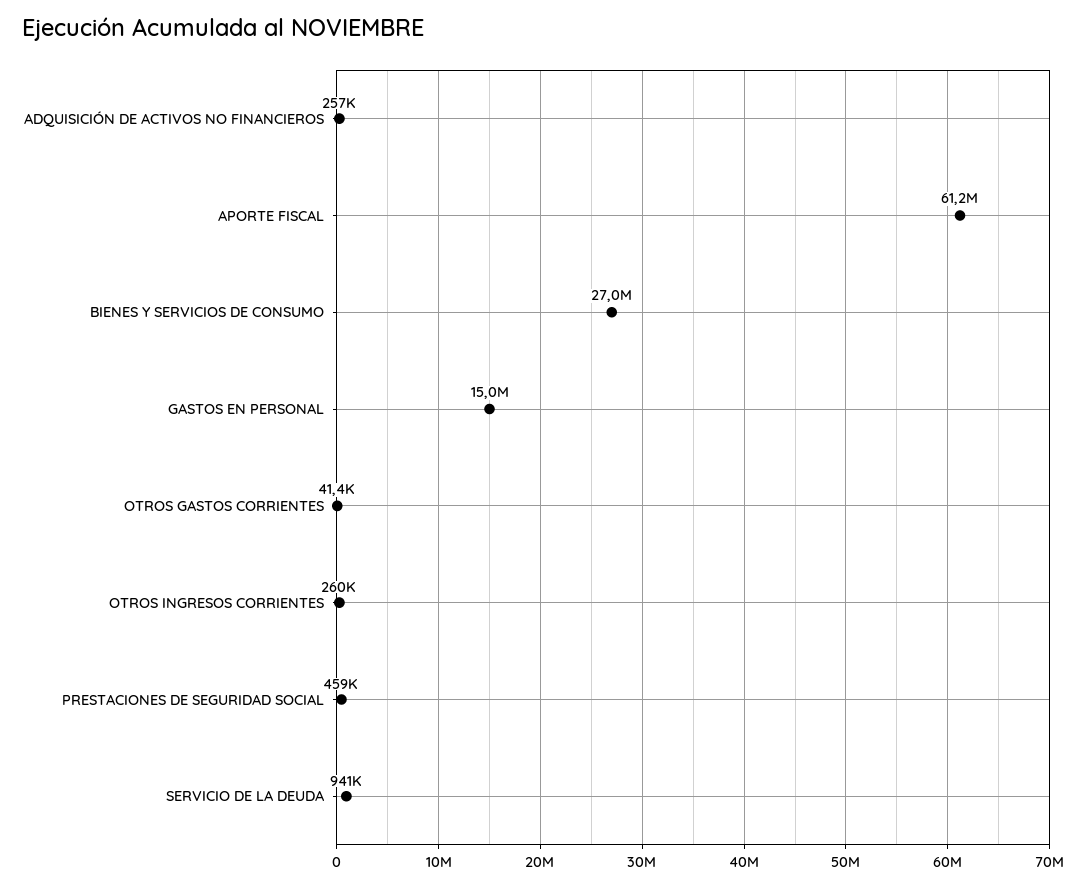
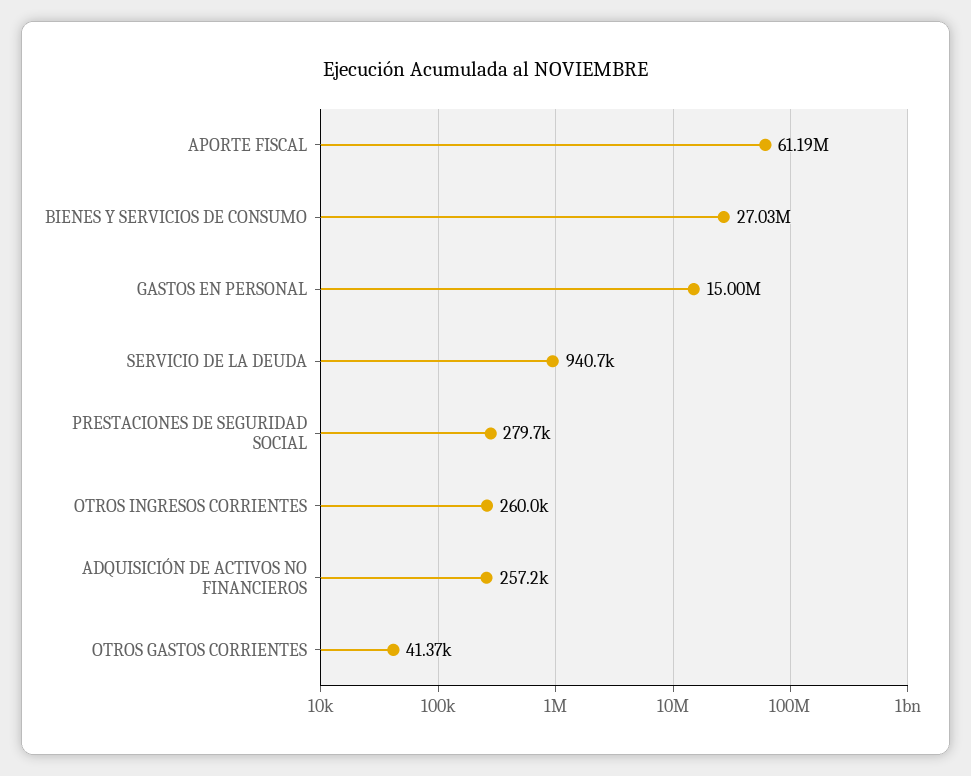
  {
    "ADQUISICIÓN DE ACTIVOS NO FINANCIEROS": 257200,
    "APORTE FISCAL": 61190000,
    "BIENES Y SERVICIOS DE CONSUMO": 27030000,
    "GASTOS EN PERSONAL": 15000000,
    "OTROS GASTOS CORRIENTES": 41370,
    "OTROS INGRESOS CORRIENTES": 260000,
-   "PRESTACIONES DE SEGURIDAD SOCIAL": 459000,
+   "PRESTACIONES DE SEGURIDAD SOCIAL": 279700,
    "SERVICIO DE LA DEUDA": 940700
  }

